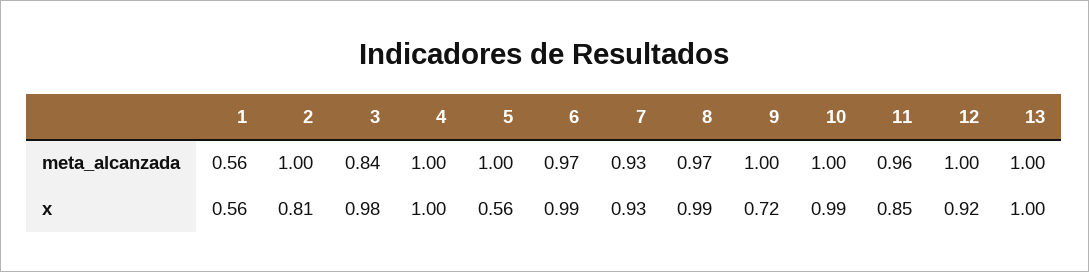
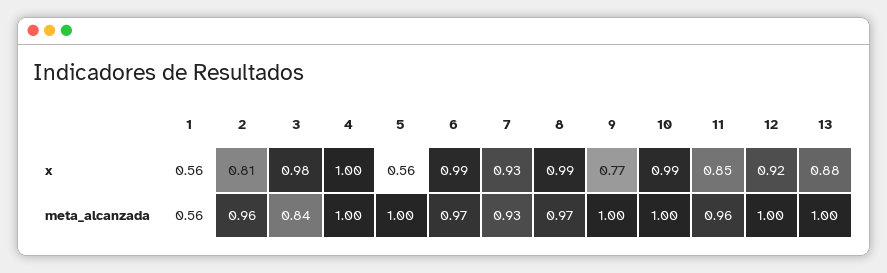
  {
    "1": {
      "meta_alcanzada": 0.56,
      "x": 0.56
    },
    "2": {
-     "meta_alcanzada": 1,
+     "meta_alcanzada": 0.96,
      "x": 0.81
    },
    "3": {
      "meta_alcanzada": 0.84,
      "x": 0.98
    },
    "4": {
      "meta_alcanzada": 1,
      "x": 1
    },
    "5": {
      "meta_alcanzada": 1,
      "x": 0.56
    },
    "6": {
      "meta_alcanzada": 0.97,
      "x": 0.99
    },
    "7": {
      "meta_alcanzada": 0.93,
      "x": 0.93
    },
    "8": {
      "meta_alcanzada": 0.97,
      "x": 0.99
    },
    "9": {
      "meta_alcanzada": 1,
-     "x": 0.72
+     "x": 0.77
    },
    "10": {
      "meta_alcanzada": 1,
      "x": 0.99
    },
    "11": {
      "meta_alcanzada": 0.96,
      "x": 0.85
    },
    "12": {
      "meta_alcanzada": 1,
      "x": 0.92
    },
    "13": {
      "meta_alcanzada": 1,
-     "x": 1
+     "x": 0.88
    }
  }

